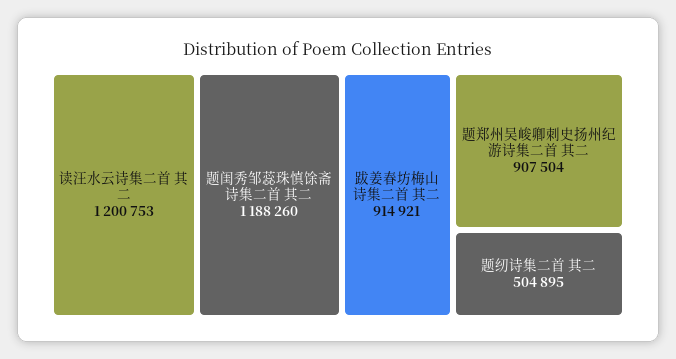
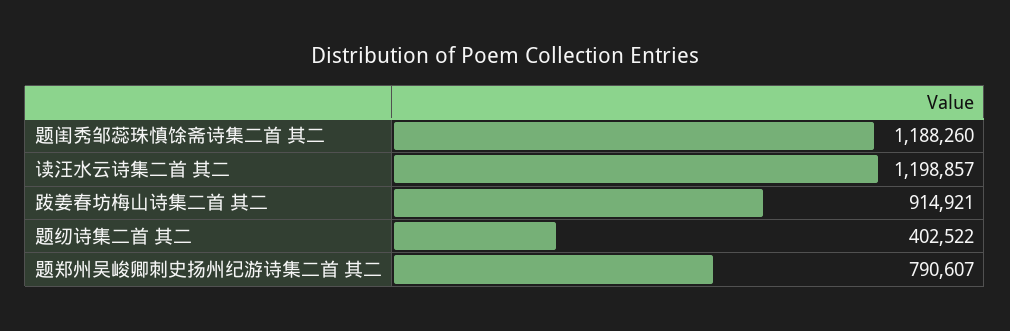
  {
-   "读汪水云诗集二首 其二": 1200753,
+   "读汪水云诗集二首 其二": 1198857,
    "题闺秀邹蕊珠慎馀斋诗集二首 其二": 1188260,
    "跋姜春坊梅山诗集二首 其二": 914921,
-   "题郑州吴峻卿刺史扬州纪游诗集二首 其二": 907504,
+   "题郑州吴峻卿刺史扬州纪游诗集二首 其二": 790607,
-   "题纫诗集二首 其二": 504895
+   "题纫诗集二首 其二": 402522
  }

